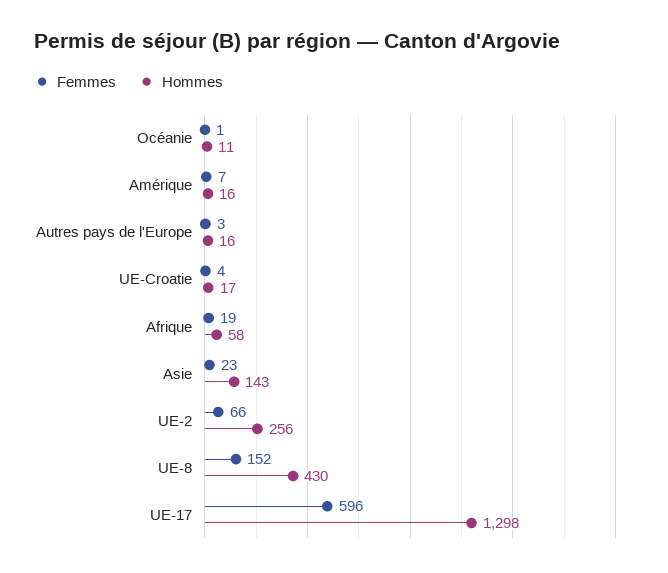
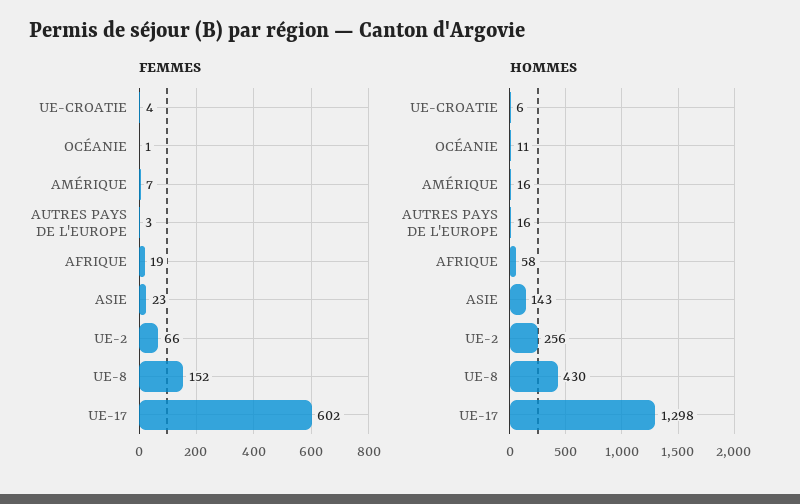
  {
    "Femmes": {
      "Océanie": 1,
      "Amérique": 7,
      "Autres pays de l'Europe": 3,
      "UE-Croatie": 4,
      "Afrique": 19,
      "Asie": 23,
      "UE-2": 66,
      "UE-8": 152,
-     "UE-17": 596
+     "UE-17": 602
    },
    "Hommes": {
      "Océanie": 11,
      "Amérique": 16,
      "Autres pays de l'Europe": 16,
-     "UE-Croatie": 17,
+     "UE-Croatie": 6,
      "Afrique": 58,
      "Asie": 143,
      "UE-2": 256,
      "UE-8": 430,
      "UE-17": 1298
    }
  }

